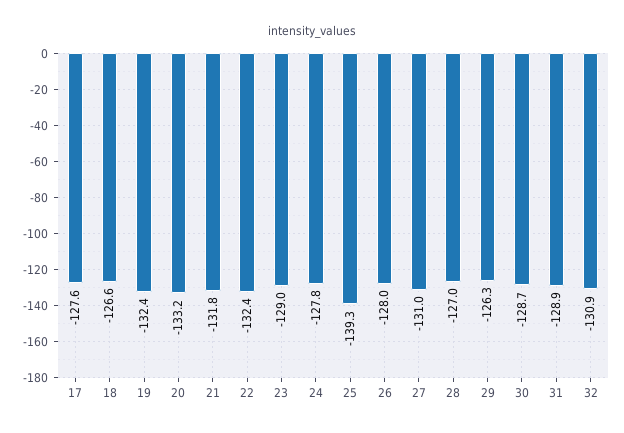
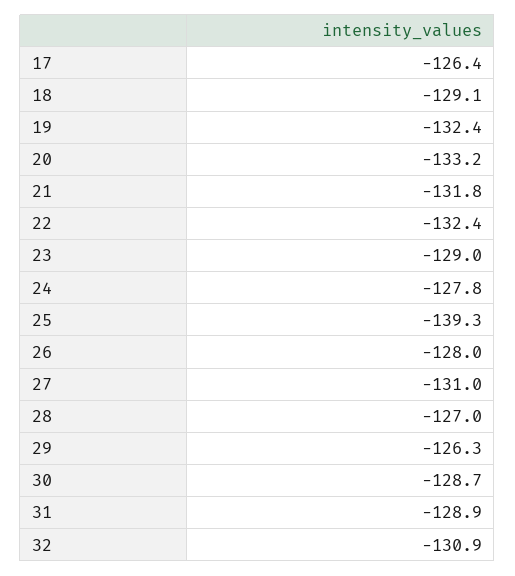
  {
-   "17": -127.6,
+   "17": -126.4,
-   "18": -126.6,
+   "18": -129.1,
    "19": -132.4,
    "20": -133.2,
    "21": -131.8,
    "22": -132.4,
    "23": -129,
    "24": -127.8,
    "25": -139.3,
    "26": -128,
    "27": -131,
    "28": -127,
    "29": -126.3,
    "30": -128.7,
    "31": -128.9,
    "32": -130.9
  }

